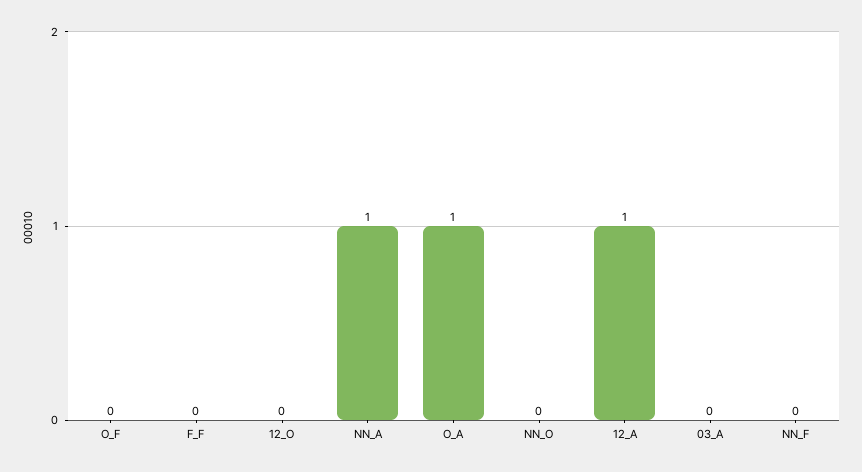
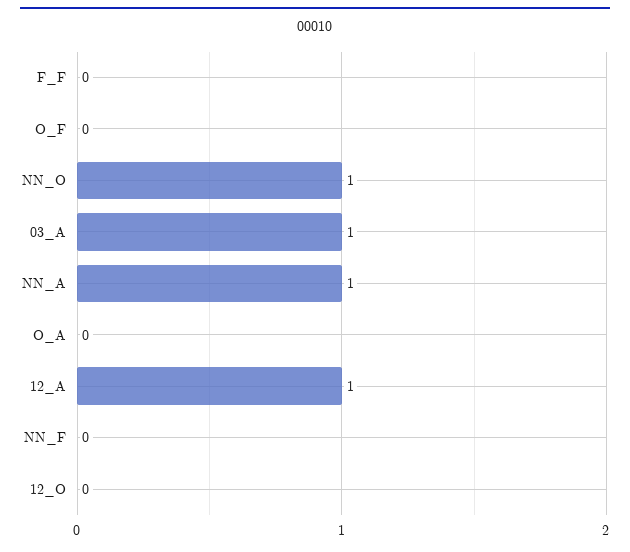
  {
    "O_F": 0,
    "F_F": 0,
    "12_O": 0,
    "NN_A": 1,
-   "O_A": 1,
+   "O_A": 0,
-   "NN_O": 0,
+   "NN_O": 1,
    "12_A": 1,
-   "03_A": 0,
+   "03_A": 1,
    "NN_F": 0
  }

